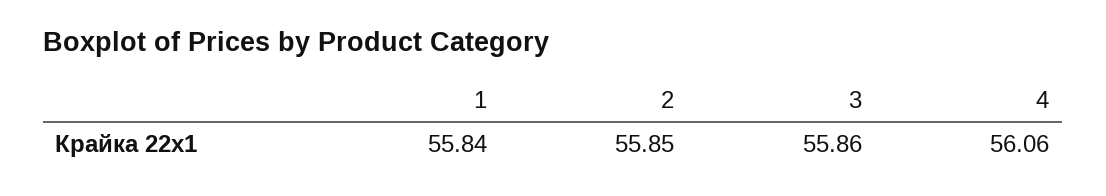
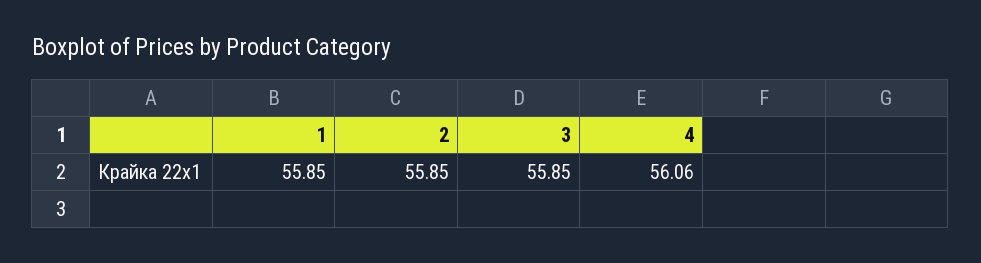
  {
-   "1": 55.84,
+   "1": 55.85,
    "2": 55.85,
-   "3": 55.86,
+   "3": 55.85,
    "4": 56.06
  }

